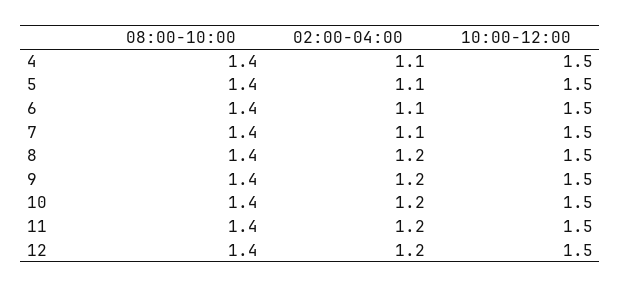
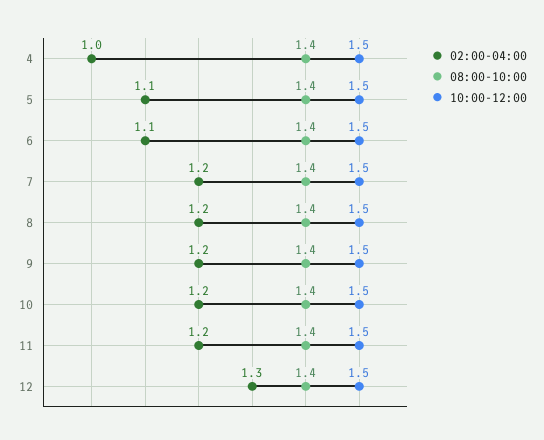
  {
    "08:00-10:00": {
      "4": 1.4,
      "5": 1.4,
      "6": 1.4,
      "7": 1.4,
      "8": 1.4,
      "9": 1.4,
      "10": 1.4,
      "11": 1.4,
      "12": 1.4
    },
    "02:00-04:00": {
-     "4": 1.1,
+     "4": 1,
      "5": 1.1,
      "6": 1.1,
-     "7": 1.1,
+     "7": 1.2,
      "8": 1.2,
      "9": 1.2,
      "10": 1.2,
      "11": 1.2,
-     "12": 1.2
+     "12": 1.3
    },
    "10:00-12:00": {
      "4": 1.5,
      "5": 1.5,
      "6": 1.5,
      "7": 1.5,
      "8": 1.5,
      "9": 1.5,
      "10": 1.5,
      "11": 1.5,
      "12": 1.5
    }
  }

